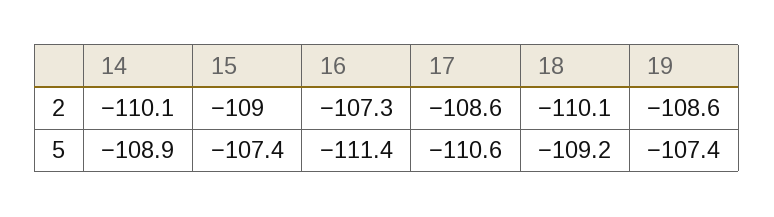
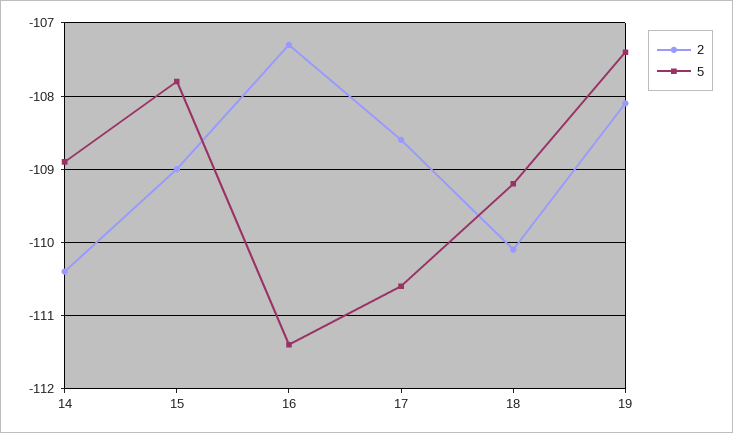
  {
    "2": {
-     "14": -110.1,
+     "14": -110.4,
      "15": -109,
      "16": -107.3,
      "17": -108.6,
      "18": -110.1,
-     "19": -108.6
+     "19": -108.1
    },
    "5": {
      "14": -108.9,
-     "15": -107.4,
+     "15": -107.8,
      "16": -111.4,
      "17": -110.6,
      "18": -109.2,
      "19": -107.4
    }
  }

